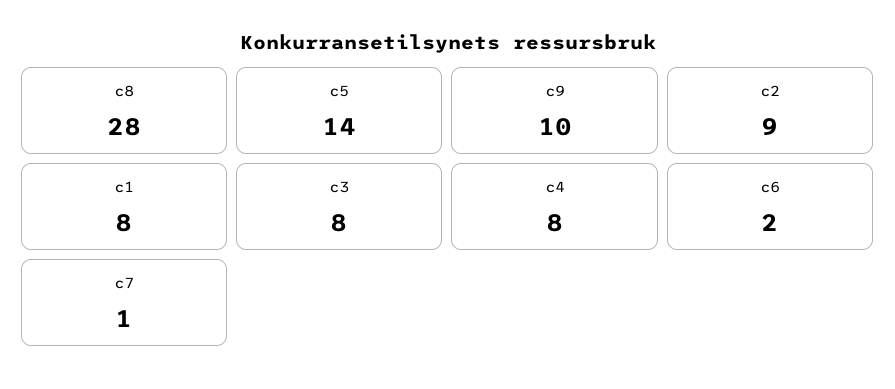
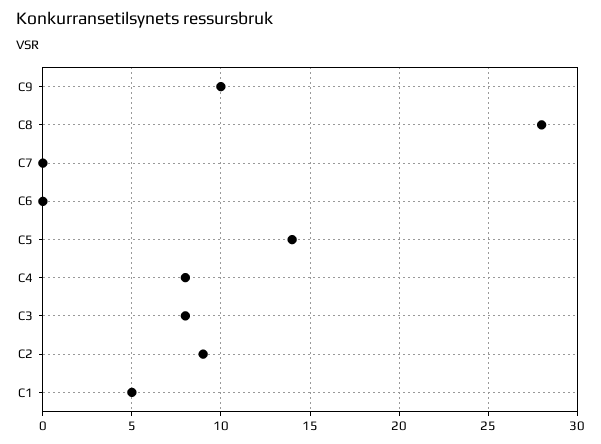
  {
    "c8": 28,
    "c5": 14,
    "c9": 10,
    "c2": 9,
-   "c1": 8,
+   "c1": 5,
    "c3": 8,
    "c4": 8,
-   "c6": 2,
+   "c6": 0,
-   "c7": 1
+   "c7": 0
  }

